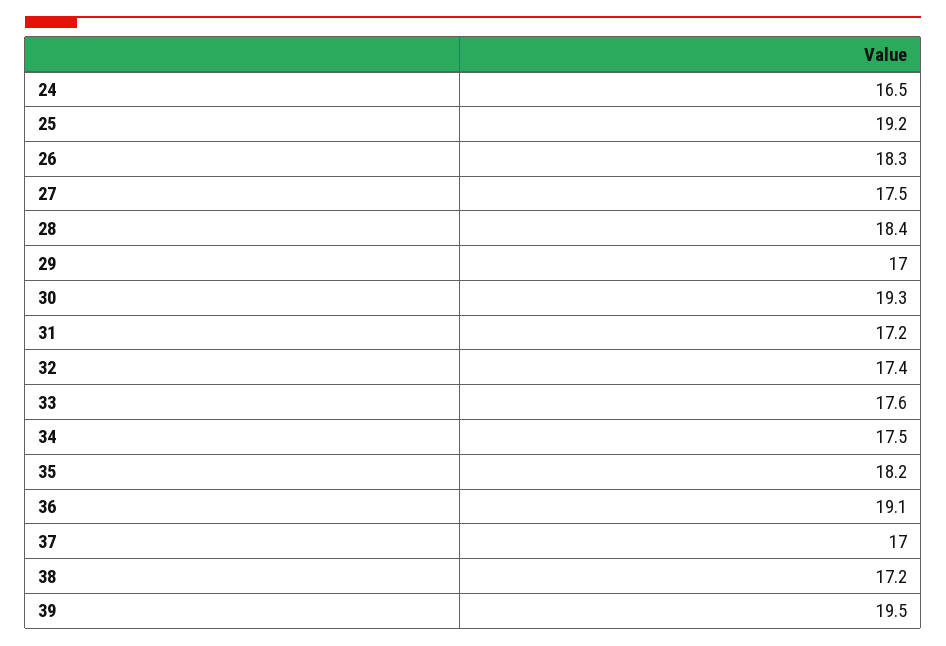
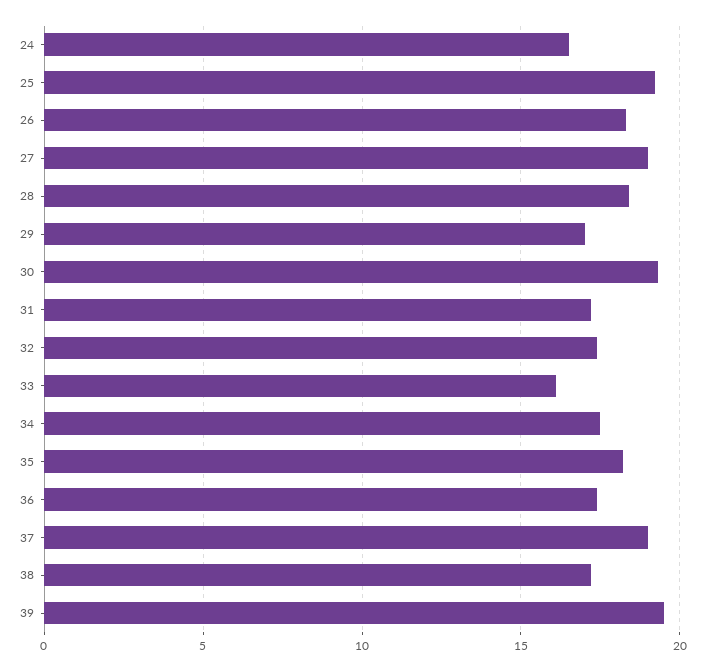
  {
    "24": 16.5,
    "25": 19.2,
    "26": 18.3,
-   "27": 17.5,
+   "27": 19,
    "28": 18.4,
    "29": 17,
    "30": 19.3,
    "31": 17.2,
    "32": 17.4,
-   "33": 17.6,
+   "33": 16,
    "34": 17.5,
    "35": 18.2,
-   "36": 19.1,
+   "36": 17.5,
-   "37": 17,
+   "37": 19,
    "38": 17.2,
    "39": 19.5
  }

